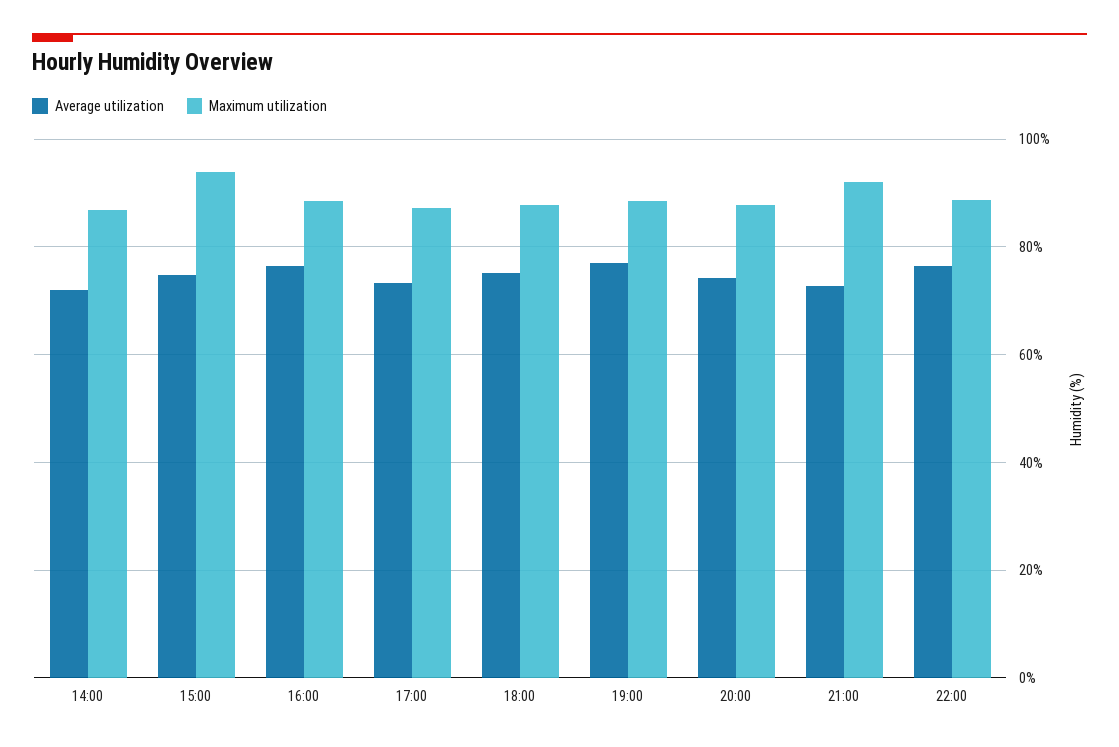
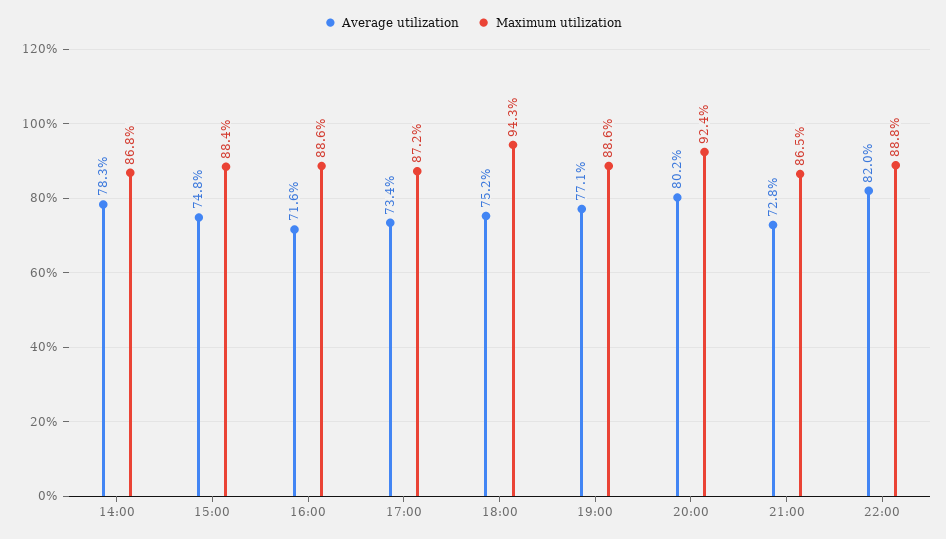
  {
    "Average utilization": {
-     "14:00": 72,
+     "14:00": 78.3,
      "15:00": 74.8,
-     "16:00": 76,
+     "16:00": 71.6,
      "17:00": 73.4,
      "18:00": 75.2,
      "19:00": 77.1,
-     "20:00": 74,
+     "20:00": 80.2,
      "21:00": 72.8,
-     "22:00": 76
+     "22:00": 82
    },
    "Maximum utilization": {
      "14:00": 86.8,
-     "15:00": 94,
+     "15:00": 88.4,
      "16:00": 88.6,
      "17:00": 87.2,
-     "18:00": 88,
+     "18:00": 94.3,
      "19:00": 88.6,
-     "20:00": 88,
+     "20:00": 92.4,
-     "21:00": 92,
+     "21:00": 86.5,
      "22:00": 88.8
    }
  }

